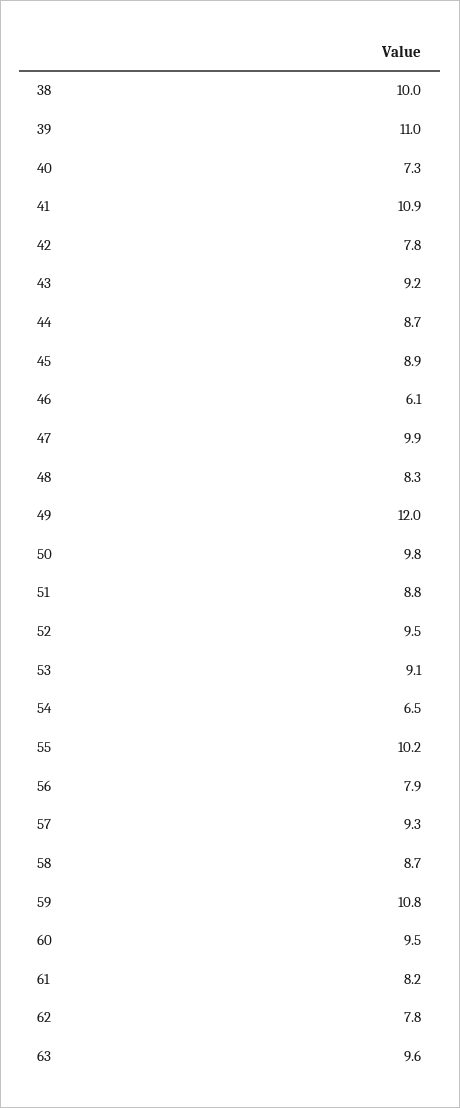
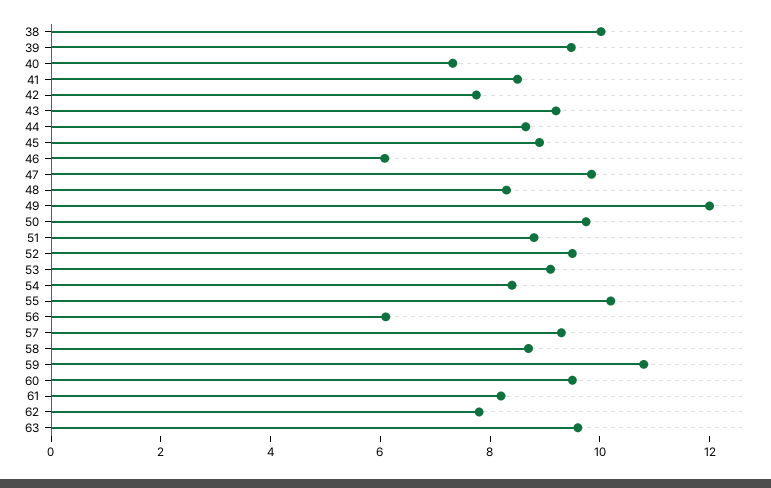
  {
    "38": 10,
-   "39": 11,
+   "39": 9.5,
    "40": 7.3,
-   "41": 10.9,
+   "41": 8.5,
    "42": 7.8,
    "43": 9.2,
    "44": 8.7,
    "45": 8.9,
    "46": 6.1,
    "47": 9.9,
    "48": 8.3,
    "49": 12,
    "50": 9.8,
    "51": 8.8,
    "52": 9.5,
    "53": 9.1,
-   "54": 6.5,
+   "54": 8.5,
    "55": 10.2,
-   "56": 7.9,
+   "56": 6,
    "57": 9.3,
    "58": 8.7,
    "59": 10.8,
    "60": 9.5,
    "61": 8.2,
    "62": 7.8,
    "63": 9.6
  }

